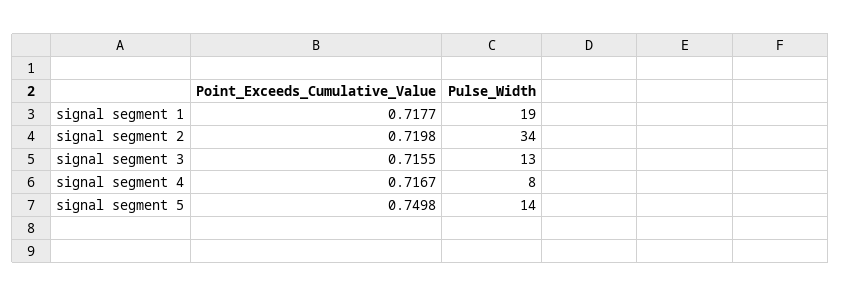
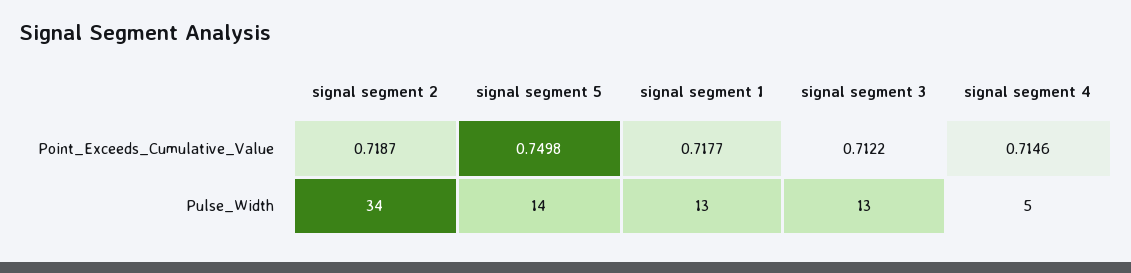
  {
    "Point_Exceeds_Cumulative_Value": {
      "signal segment 1": 0.7177,
-     "signal segment 2": 0.7198,
+     "signal segment 2": 0.7187,
-     "signal segment 3": 0.7155,
+     "signal segment 3": 0.7122,
-     "signal segment 4": 0.7167,
+     "signal segment 4": 0.7146,
      "signal segment 5": 0.7498
    },
    "Pulse_Width": {
-     "signal segment 1": 19,
+     "signal segment 1": 13,
      "signal segment 2": 34,
      "signal segment 3": 13,
-     "signal segment 4": 8,
+     "signal segment 4": 5,
      "signal segment 5": 14
    }
  }

